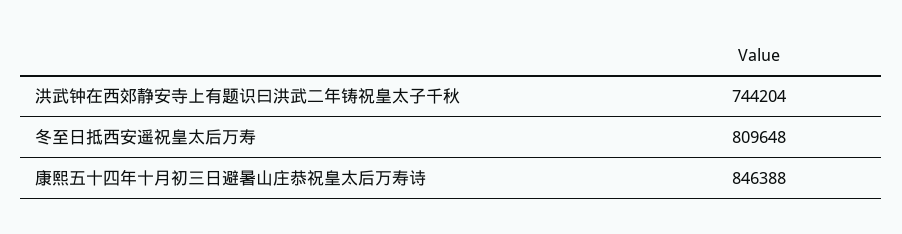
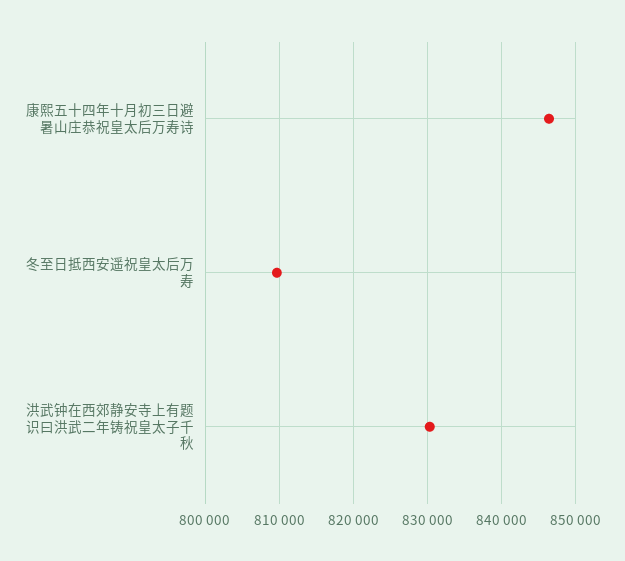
  {
-   "洪武钟在西郊静安寺上有题识曰洪武二年铸祝皇太子千秋": 744204,
+   "洪武钟在西郊静安寺上有题识曰洪武二年铸祝皇太子千秋": 830000,
    "冬至日抵西安遥祝皇太后万寿": 809648,
    "康熙五十四年十月初三日避暑山庄恭祝皇太后万寿诗": 846388
  }

